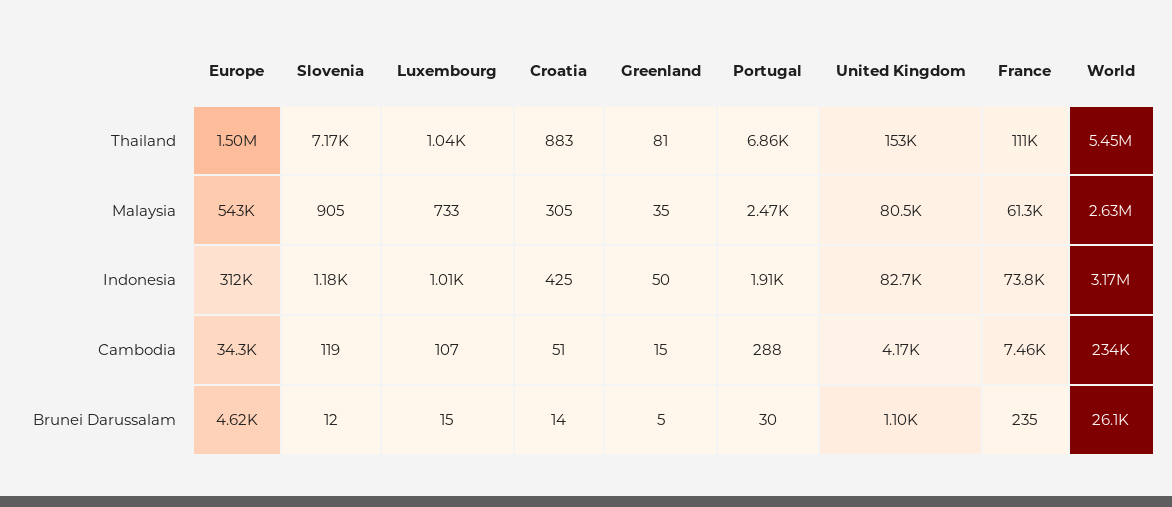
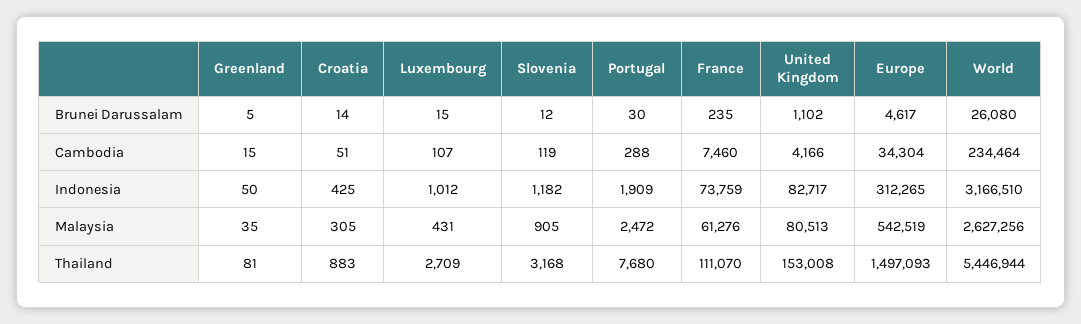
  {
    "Europe": {
      "Thailand": 1497093,
      "Malaysia": 542519,
      "Indonesia": 312265,
      "Cambodia": 34304,
      "Brunei Darussalam": 4617
    },
    "Slovenia": {
-     "Thailand": 7170,
+     "Thailand": 3168,
      "Malaysia": 905,
      "Indonesia": 1182,
      "Cambodia": 119,
      "Brunei Darussalam": 12
    },
    "Luxembourg": {
-     "Thailand": 1040,
+     "Thailand": 2709,
-     "Malaysia": 733,
+     "Malaysia": 431,
      "Indonesia": 1012,
      "Cambodia": 107,
      "Brunei Darussalam": 15
    },
    "Croatia": {
      "Thailand": 883,
      "Malaysia": 305,
      "Indonesia": 425,
      "Cambodia": 51,
      "Brunei Darussalam": 14
    },
    "Greenland": {
      "Thailand": 81,
      "Malaysia": 35,
      "Indonesia": 50,
      "Cambodia": 15,
      "Brunei Darussalam": 5
    },
    "Portugal": {
-     "Thailand": 6860,
+     "Thailand": 7680,
      "Malaysia": 2472,
      "Indonesia": 1909,
      "Cambodia": 288,
      "Brunei Darussalam": 30
    },
    "United Kingdom": {
      "Thailand": 153008,
      "Malaysia": 80513,
      "Indonesia": 82717,
      "Cambodia": 4166,
      "Brunei Darussalam": 1102
    },
    "France": {
      "Thailand": 111070,
      "Malaysia": 61276,
      "Indonesia": 73759,
      "Cambodia": 7460,
      "Brunei Darussalam": 235
    },
    "World": {
      "Thailand": 5446944,
      "Malaysia": 2627256,
      "Indonesia": 3166510,
      "Cambodia": 234464,
      "Brunei Darussalam": 26080
    }
  }

